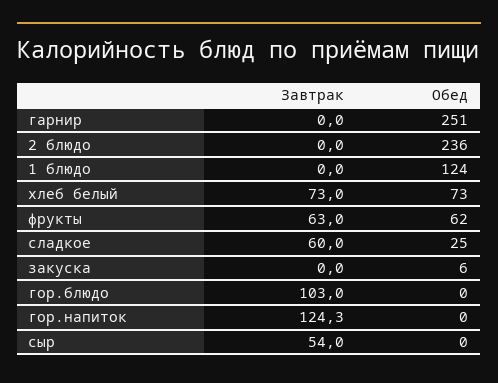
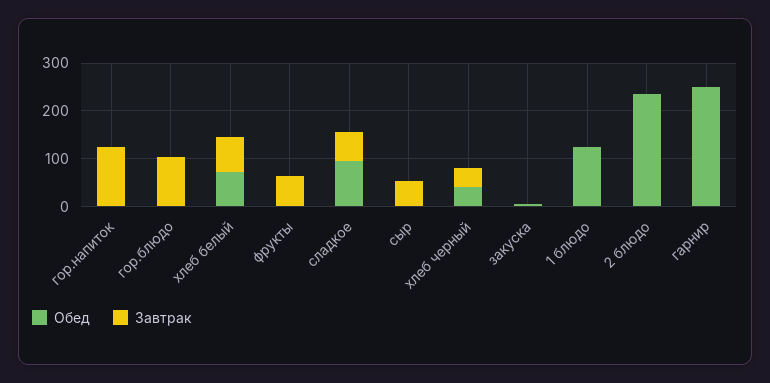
  {
    "Завтрак": {
      "гарнир": 0,
      "2 блюдо": 0,
      "1 блюдо": 0,
      "хлеб белый": 73,
      "фрукты": 63,
      "сладкое": 60,
      "закуска": 0,
      "гор.блюдо": 103,
      "гор.напиток": 124.3,
-     "сыр": 54
+     "сыр": 54,
+     "хлеб черный": 40
    },
    "Обед": {
      "гарнир": 251,
      "2 блюдо": 236,
      "1 блюдо": 124,
      "хлеб белый": 73,
-     "фрукты": 62,
+     "фрукты": 0,
-     "сладкое": 25,
+     "сладкое": 100,
      "закуска": 6,
      "гор.блюдо": 0,
      "гор.напиток": 0,
-     "сыр": 0
+     "сыр": 0,
+     "хлеб черный": 40
    }
  }

